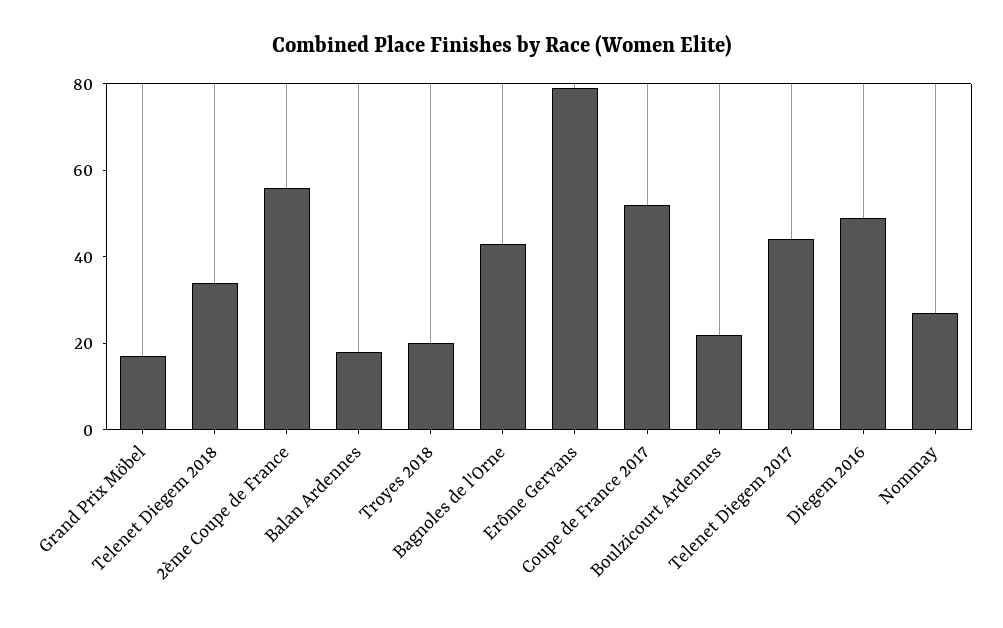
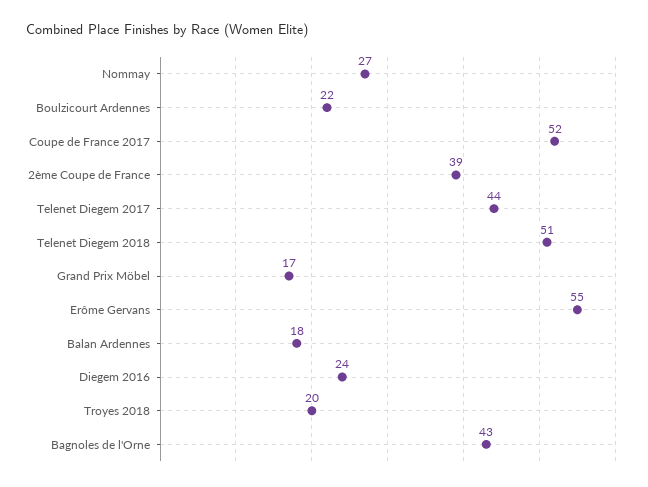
  {
    "Grand Prix Möbel": 17,
-   "Telenet Diegem 2018": 35,
+   "Telenet Diegem 2018": 51,
-   "2ème Coupe de France": 55,
+   "2ème Coupe de France": 39,
    "Balan Ardennes": 18,
    "Troyes 2018": 20,
    "Bagnoles de l'Orne": 43,
-   "Erôme Gervans": 80,
+   "Erôme Gervans": 55,
    "Coupe de France 2017": 52,
    "Boulzicourt Ardennes": 22,
    "Telenet Diegem 2017": 44,
-   "Diegem 2016": 50,
+   "Diegem 2016": 24,
    "Nommay": 27
  }

